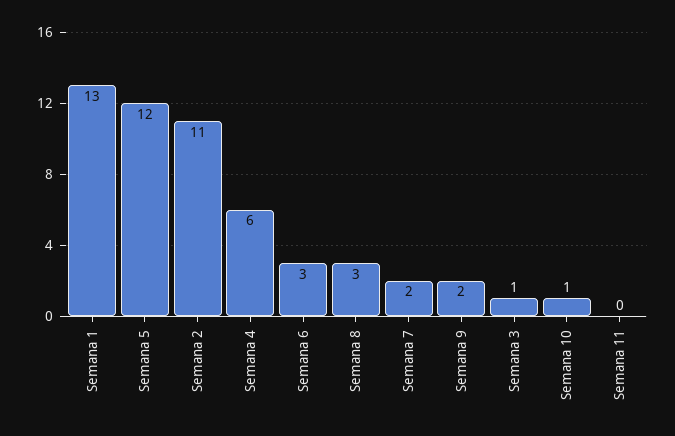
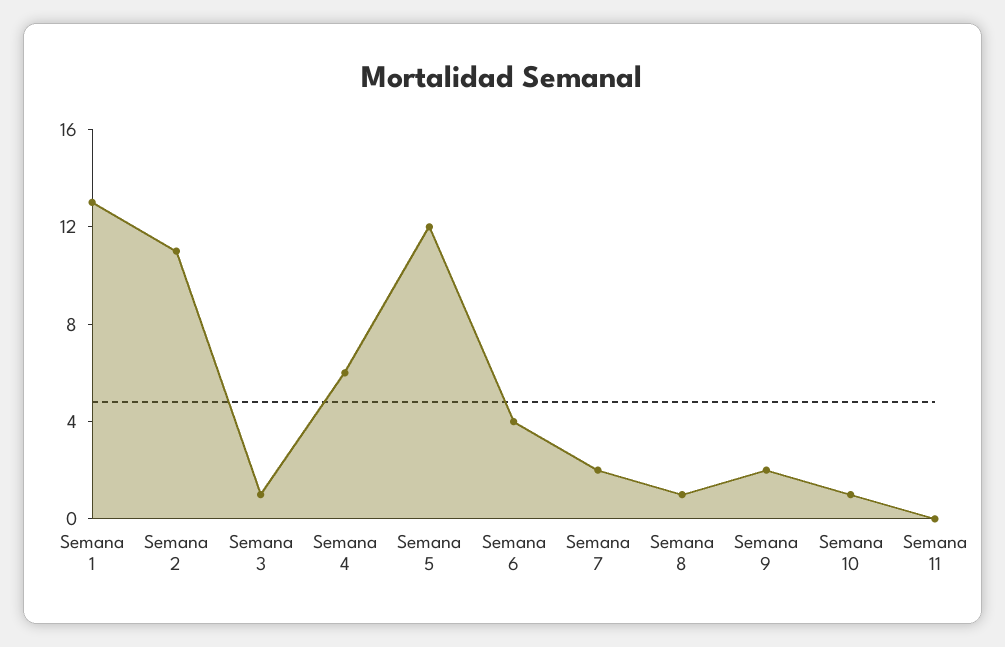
  {
    "Semana 1": 13,
    "Semana 5": 12,
    "Semana 2": 11,
    "Semana 4": 6,
-   "Semana 6": 3,
+   "Semana 6": 4,
-   "Semana 8": 3,
+   "Semana 8": 1,
    "Semana 7": 2,
    "Semana 9": 2,
    "Semana 3": 1,
    "Semana 10": 1,
    "Semana 11": 0
  }

